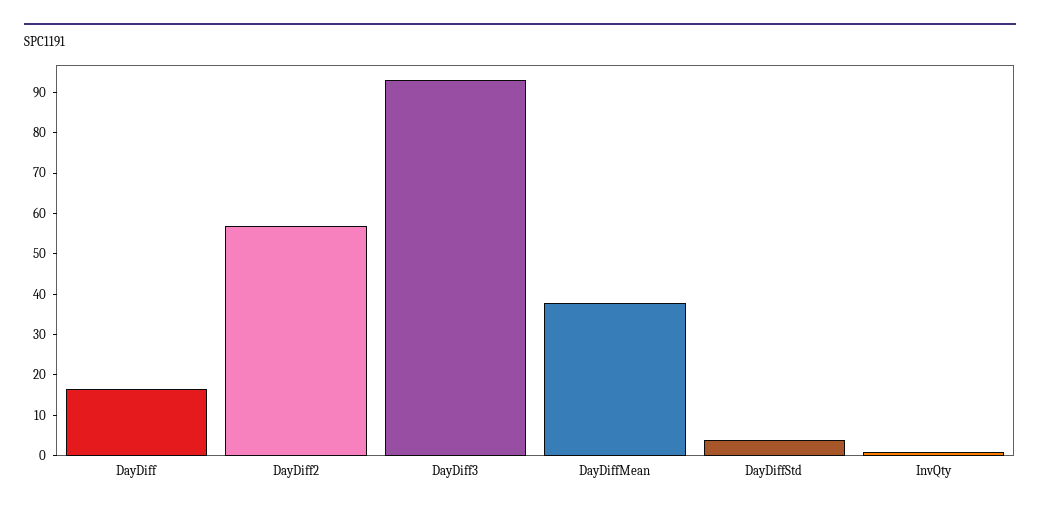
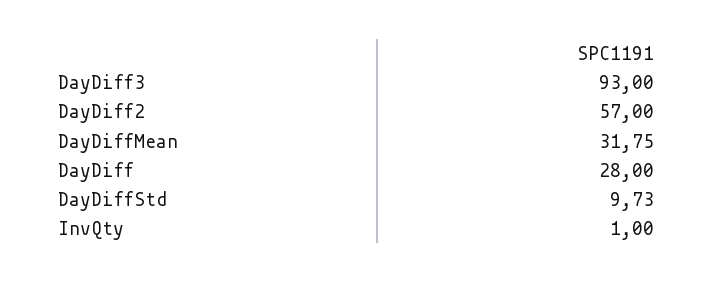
  {
-   "DayDiff": 16,
+   "DayDiff": 28,
    "DayDiff2": 57,
    "DayDiff3": 93,
-   "DayDiffMean": 38,
+   "DayDiffMean": 31.75,
-   "DayDiffStd": 4,
+   "DayDiffStd": 9.73,
    "InvQty": 1
  }

